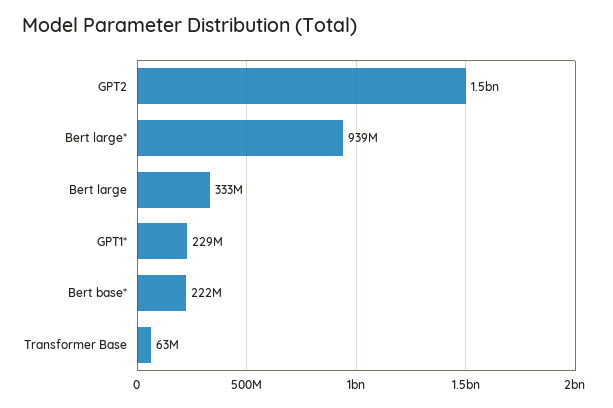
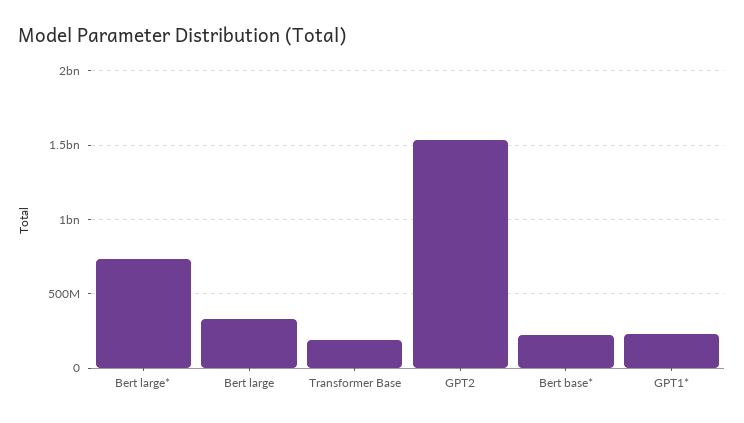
  {
    "GPT2": 1500000000,
-   "Bert large*": 939000000,
+   "Bert large*": 750000000,
    "Bert large": 333000000,
    "GPT1*": 229000000,
    "Bert base*": 222000000,
-   "Transformer Base": 63000000
+   "Transformer Base": 200000000
  }

